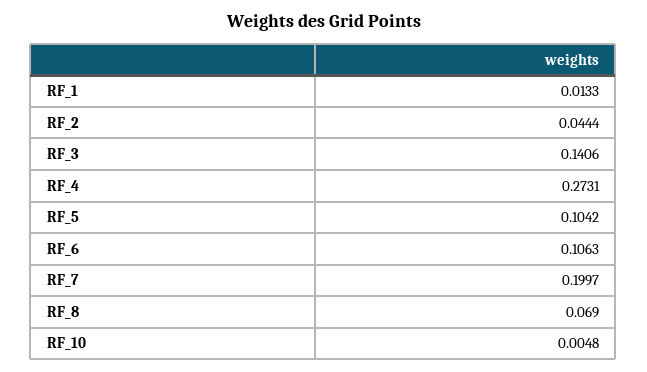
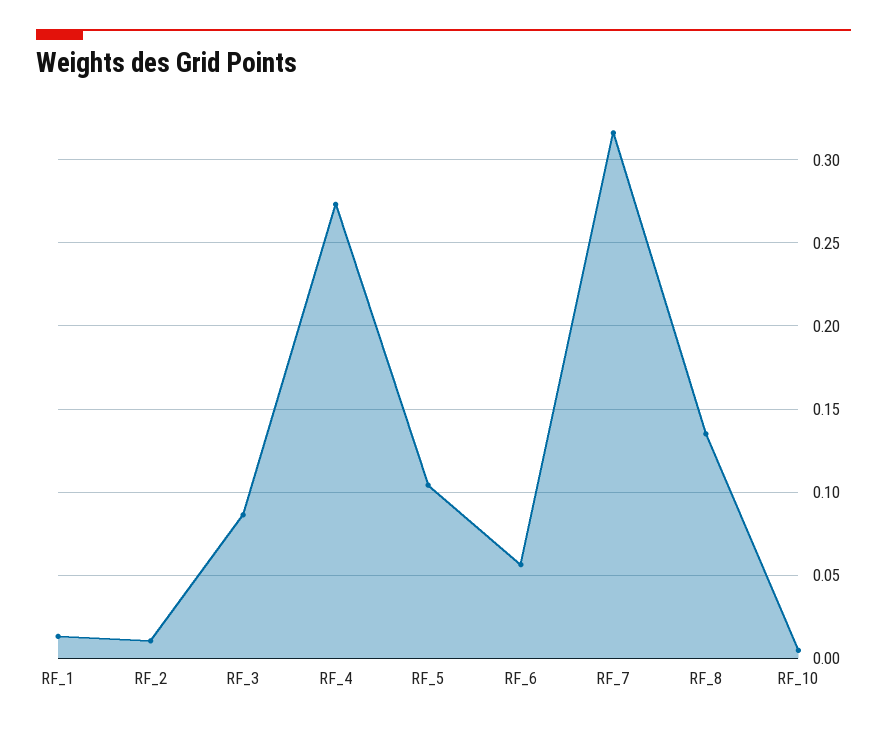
  {
    "RF_1": 0.0133,
-   "RF_2": 0.0444,
+   "RF_2": 0.01,
-   "RF_3": 0.1406,
+   "RF_3": 0.085,
    "RF_4": 0.2731,
    "RF_5": 0.1042,
-   "RF_6": 0.1063,
+   "RF_6": 0.055,
-   "RF_7": 0.1997,
+   "RF_7": 0.315,
-   "RF_8": 0.069,
+   "RF_8": 0.135,
    "RF_10": 0.0048
  }

